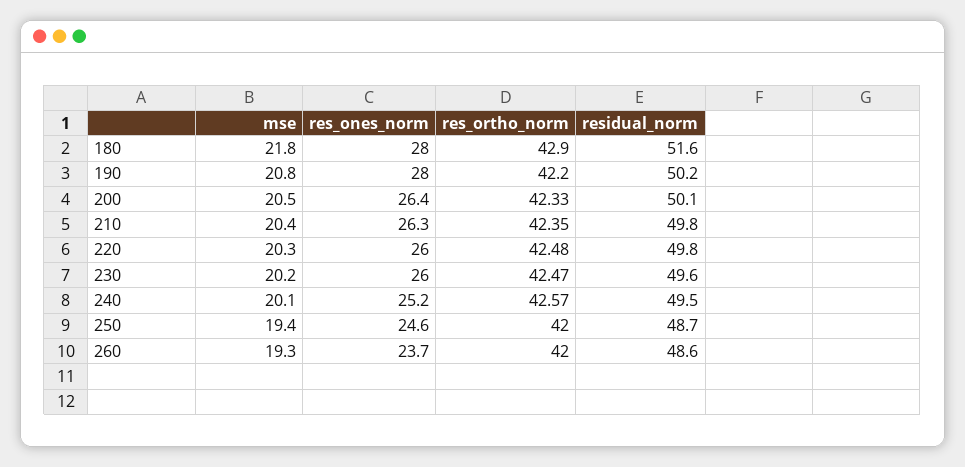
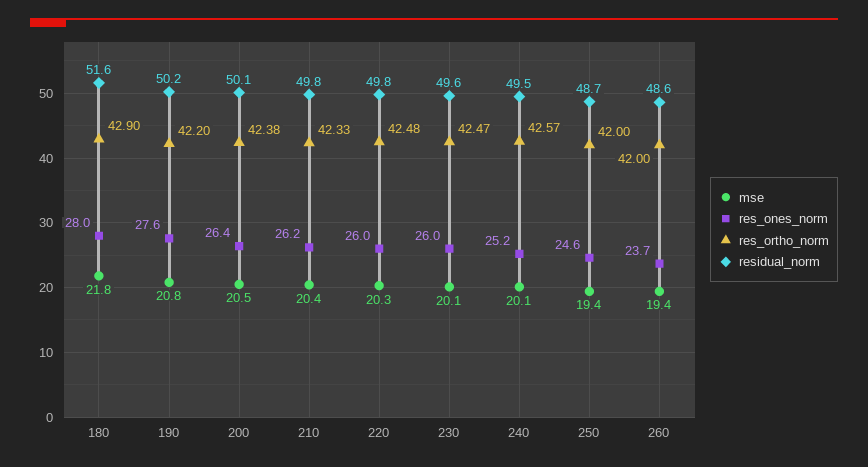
  {
    "mse": {
      "180": 21.8,
      "190": 20.8,
      "200": 20.5,
      "210": 20.4,
      "220": 20.3,
-     "230": 20.2,
+     "230": 20.1,
      "240": 20.1,
      "250": 19.4,
-     "260": 19.3
+     "260": 19.4
    },
    "res_ones_norm": {
      "180": 28,
-     "190": 28,
+     "190": 27.6,
      "200": 26.4,
-     "210": 26.3,
+     "210": 26.2,
      "220": 26,
      "230": 26,
      "240": 25.2,
      "250": 24.6,
      "260": 23.7
    },
    "res_ortho_norm": {
      "180": 42.9,
      "190": 42.2,
-     "200": 42.33,
+     "200": 42.38,
-     "210": 42.35,
+     "210": 42.33,
      "220": 42.48,
      "230": 42.47,
      "240": 42.57,
      "250": 42,
      "260": 42
    },
    "residual_norm": {
      "180": 51.6,
      "190": 50.2,
      "200": 50.1,
      "210": 49.8,
      "220": 49.8,
      "230": 49.6,
      "240": 49.5,
      "250": 48.7,
      "260": 48.6
    }
  }

